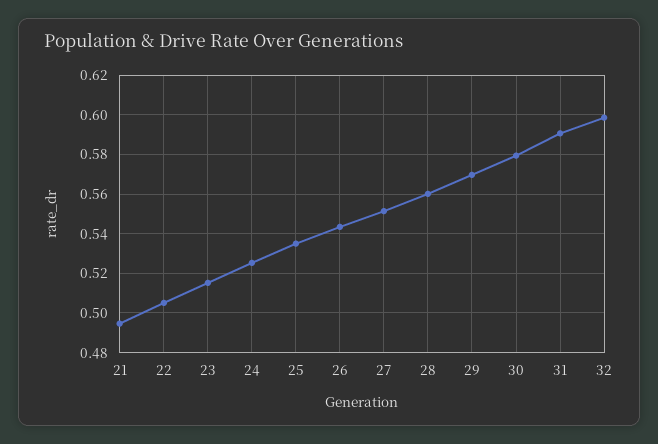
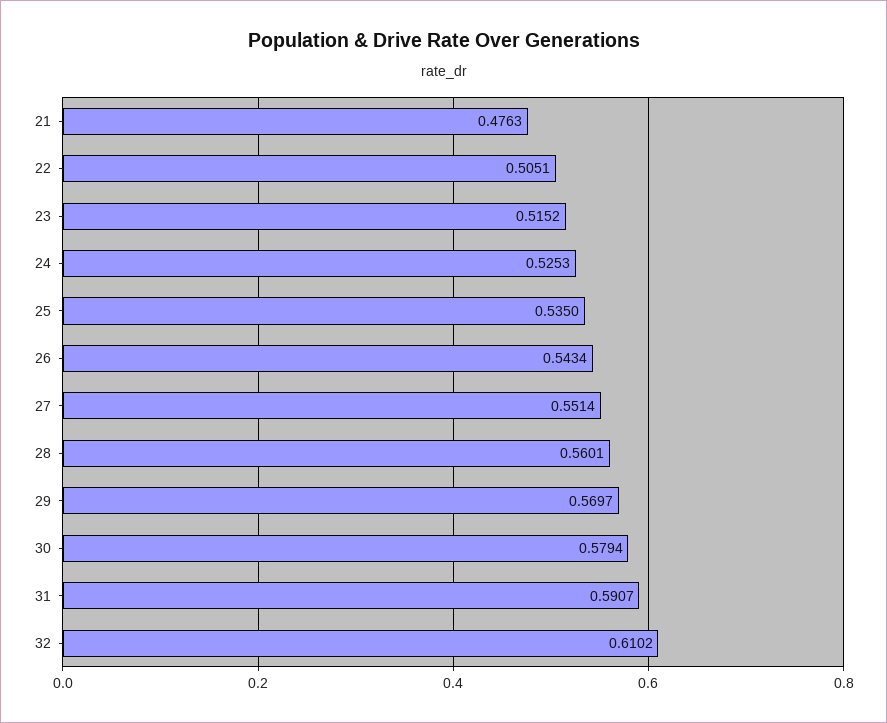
  {
-   "21": 0.495,
+   "21": 0.4763,
    "22": 0.5051,
    "23": 0.5152,
    "24": 0.5253,
    "25": 0.535,
    "26": 0.5434,
    "27": 0.5514,
    "28": 0.5601,
    "29": 0.5697,
    "30": 0.5794,
    "31": 0.5907,
-   "32": 0.6
+   "32": 0.6102
  }

